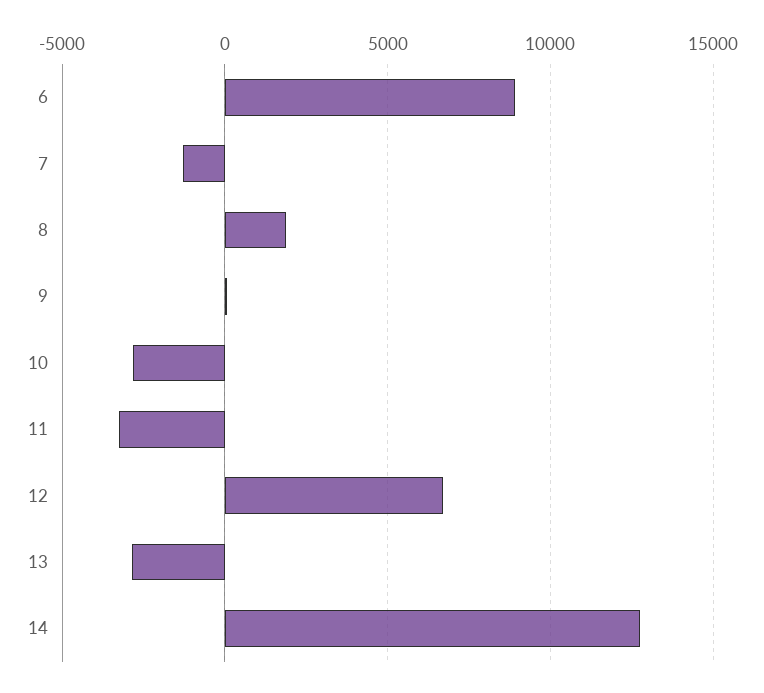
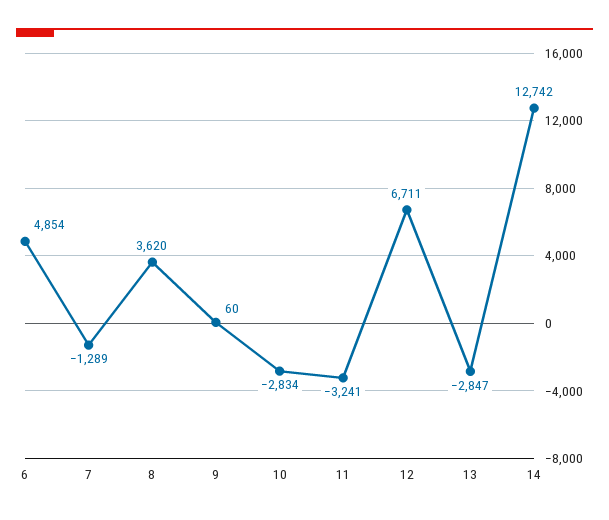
  {
-   "6": 9000,
+   "6": 4854,
    "7": -1289,
-   "8": 2000,
+   "8": 3620,
    "9": 60,
    "10": -2834,
    "11": -3241,
    "12": 6711,
    "13": -2847,
    "14": 12742
  }

